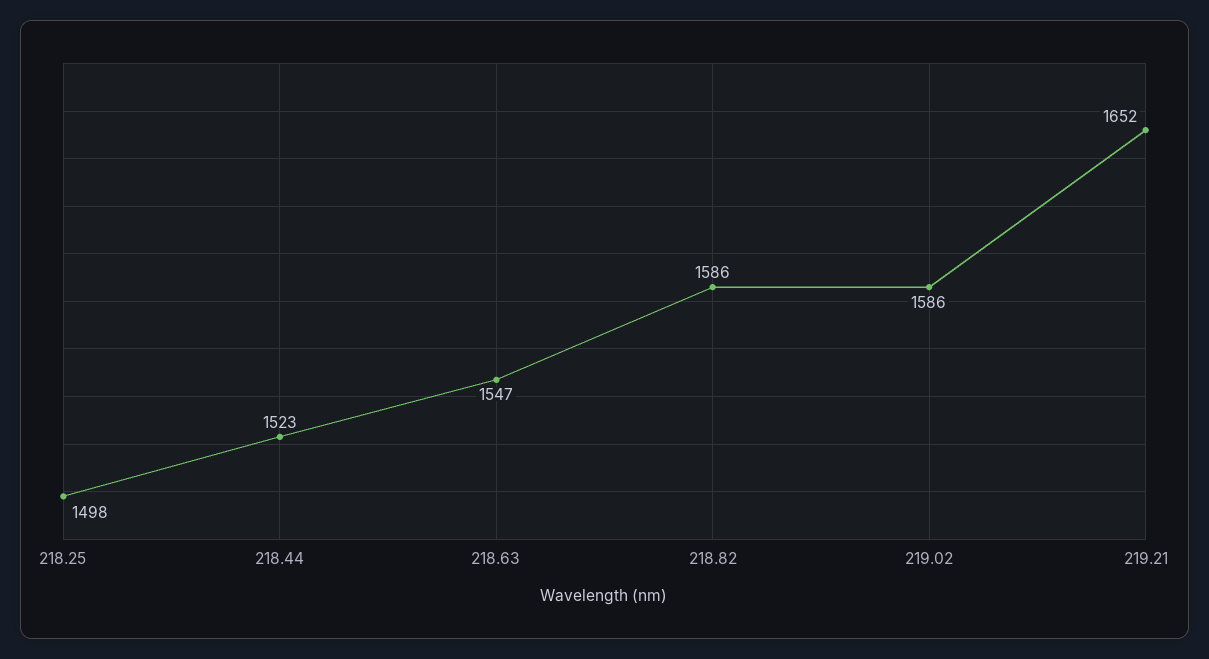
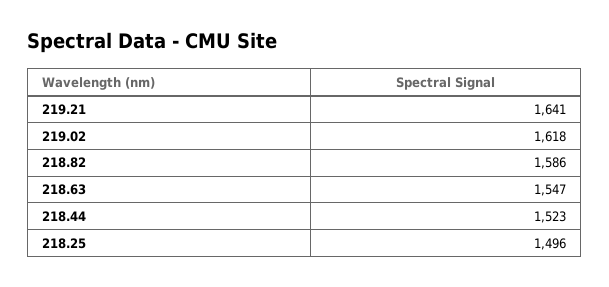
  {
-   "218.25": 1498,
+   "218.25": 1496,
    "218.44": 1523,
    "218.63": 1547,
    "218.82": 1586,
-   "219.02": 1586,
+   "219.02": 1618,
-   "219.21": 1652
+   "219.21": 1641
  }

